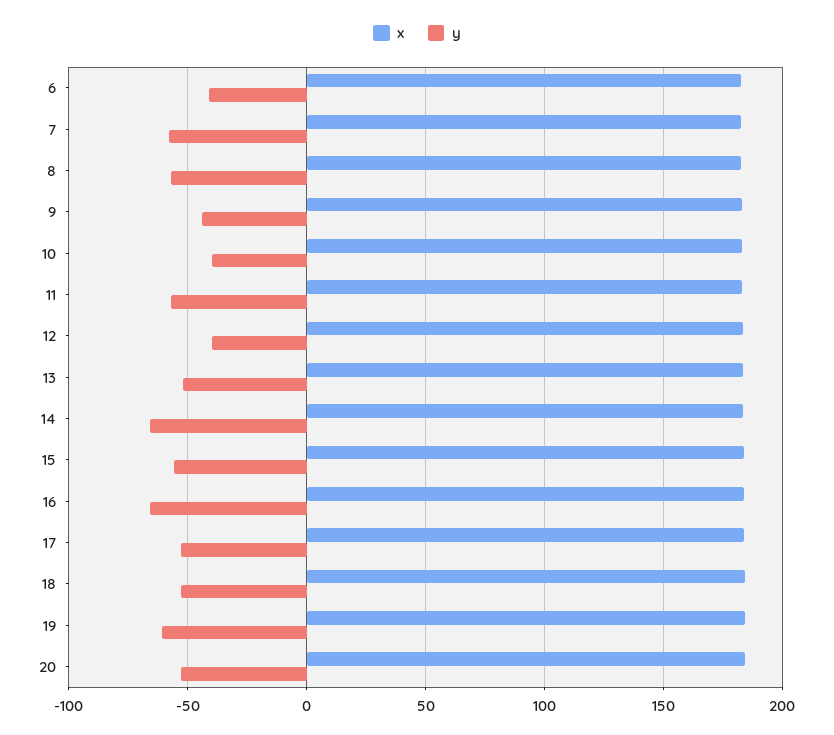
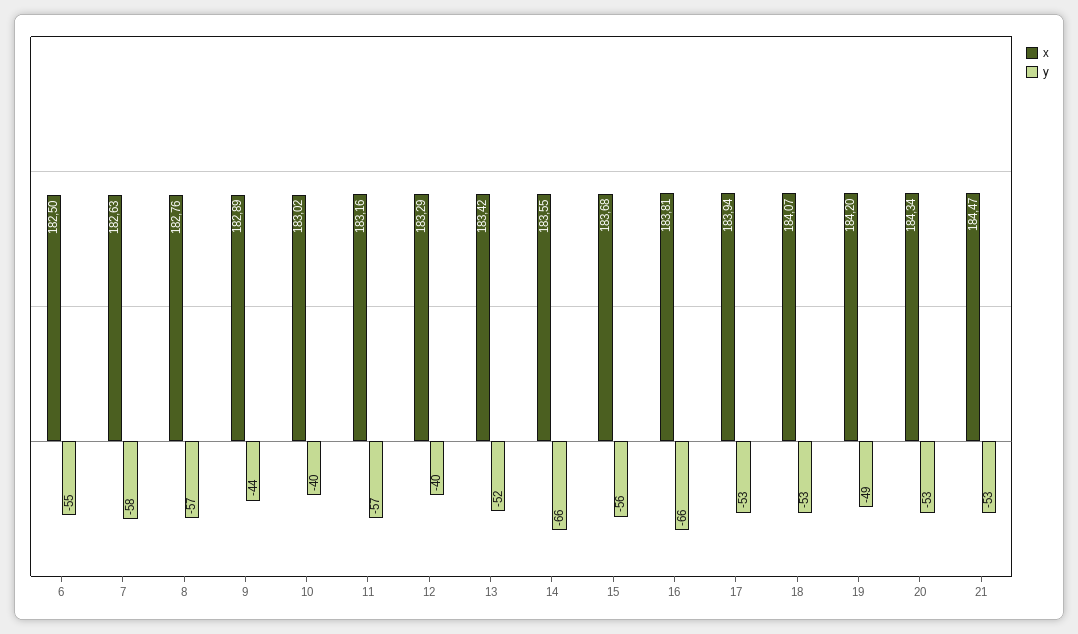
  {
    "x": {
      "6": 182.5,
      "7": 182.63,
      "8": 182.76,
      "9": 182.89,
      "10": 183.02,
      "11": 183.16,
      "12": 183.29,
      "13": 183.42,
      "14": 183.55,
      "15": 183.68,
      "16": 183.81,
      "17": 183.94,
      "18": 184.07,
      "19": 184.2,
-     "20": 184.34
+     "20": 184.34,
+     "21": 184.47
    },
    "y": {
-     "6": -40,
+     "6": -55,
      "7": -58,
      "8": -57,
      "9": -44,
      "10": -40,
      "11": -57,
      "12": -40,
      "13": -52,
      "14": -66,
      "15": -56,
      "16": -66,
      "17": -53,
      "18": -53,
-     "19": -60,
+     "19": -49,
-     "20": -53
+     "20": -53,
+     "21": -53
    }
  }

